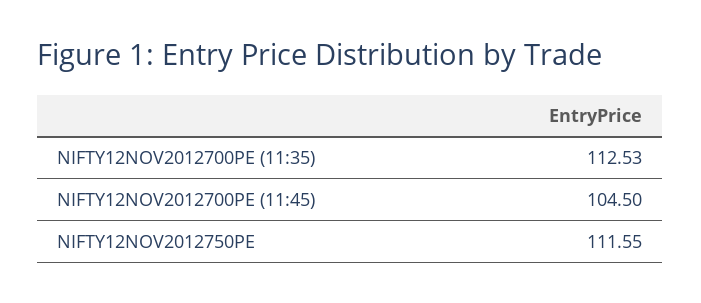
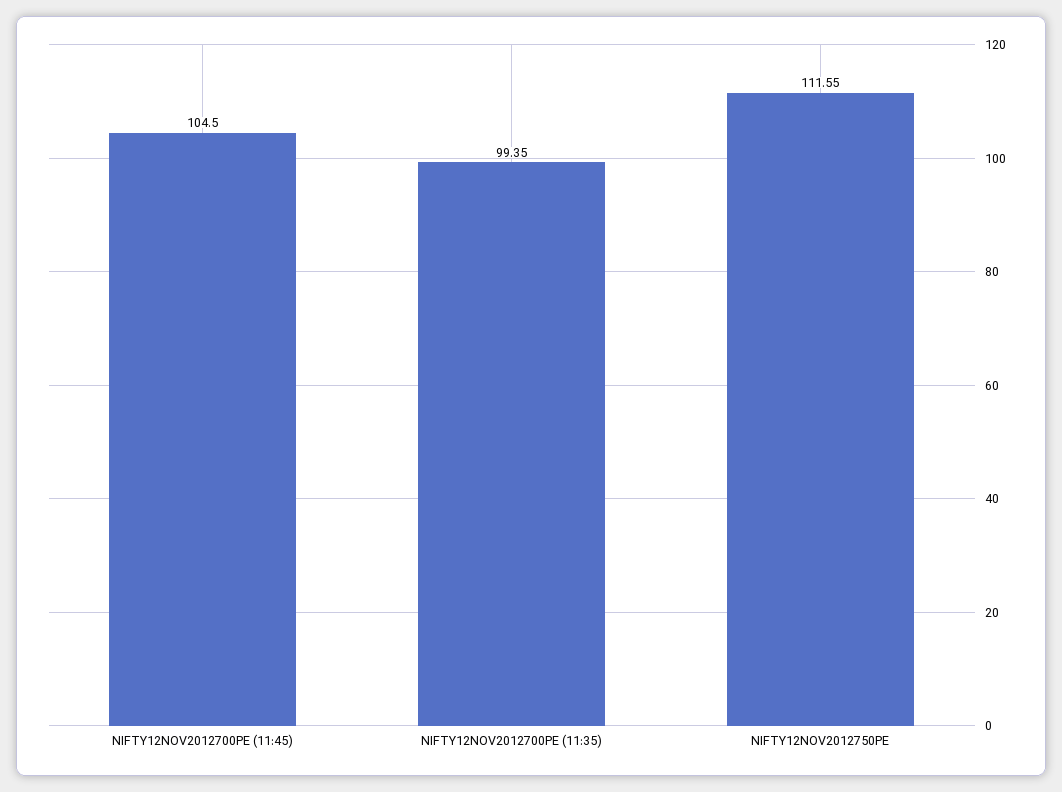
  {
-   "NIFTY12NOV2012700PE (11:35)": 112.53,
+   "NIFTY12NOV2012700PE (11:35)": 99.35,
    "NIFTY12NOV2012700PE (11:45)": 104.5,
    "NIFTY12NOV2012750PE": 111.55
  }

